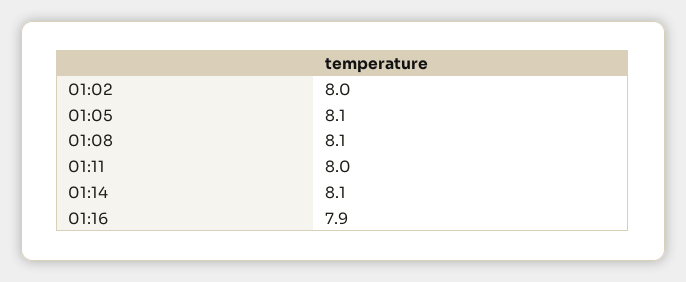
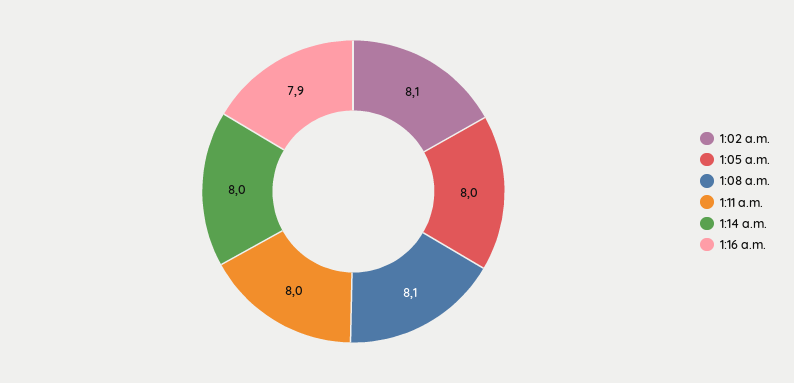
  {
-   "01:02": 8,
+   "01:02": 8.1,
-   "01:05": 8.1,
+   "01:05": 8,
    "01:08": 8.1,
    "01:11": 8,
-   "01:14": 8.1,
+   "01:14": 8,
    "01:16": 7.9
  }

